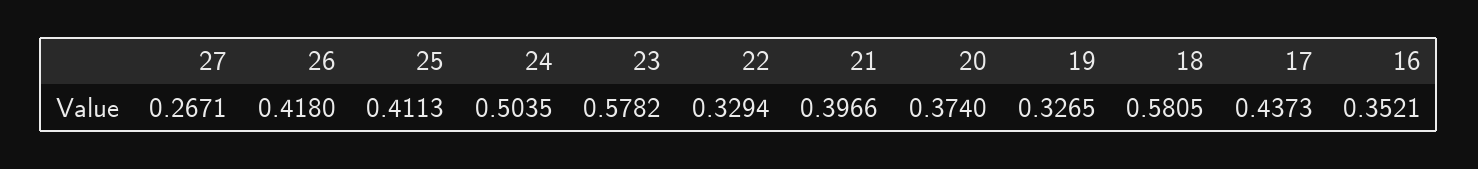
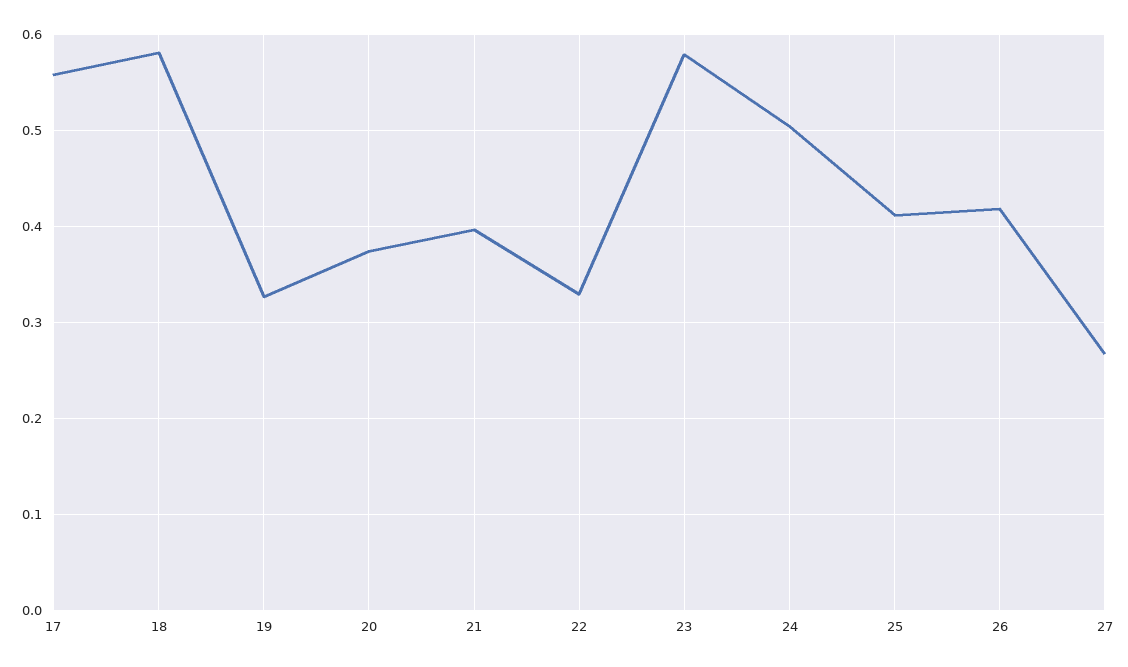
  {
    "27": 0.2671,
    "26": 0.418,
    "25": 0.4113,
    "24": 0.5035,
    "23": 0.5782,
    "22": 0.3294,
    "21": 0.3966,
    "20": 0.374,
    "19": 0.3265,
    "18": 0.5805,
-   "17": 0.4373,
+   "17": 0.56
-   "16": 0.3521
  }

